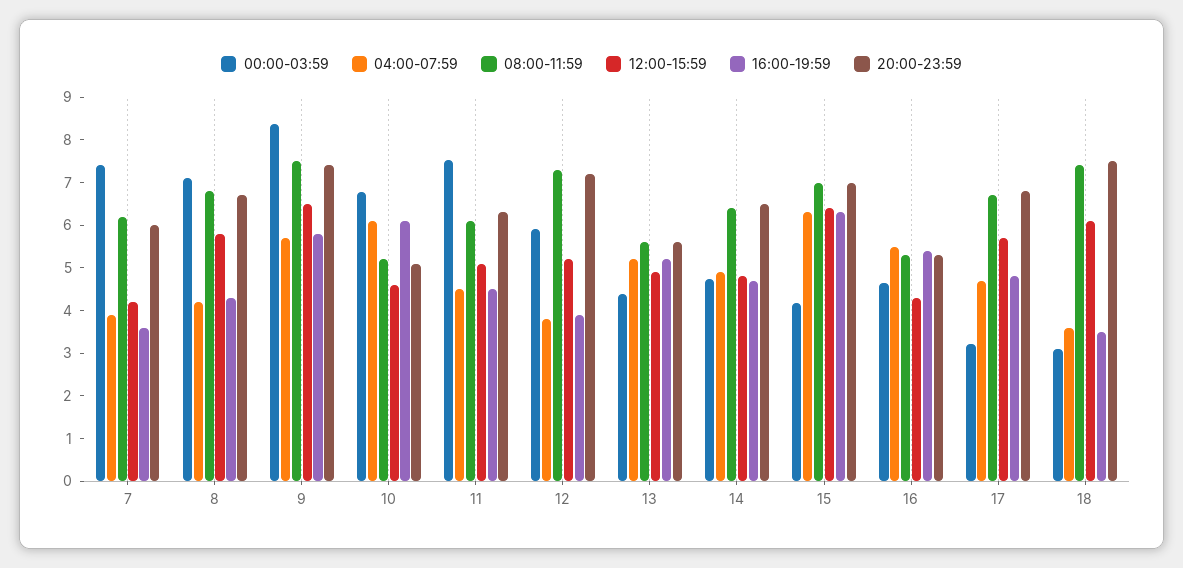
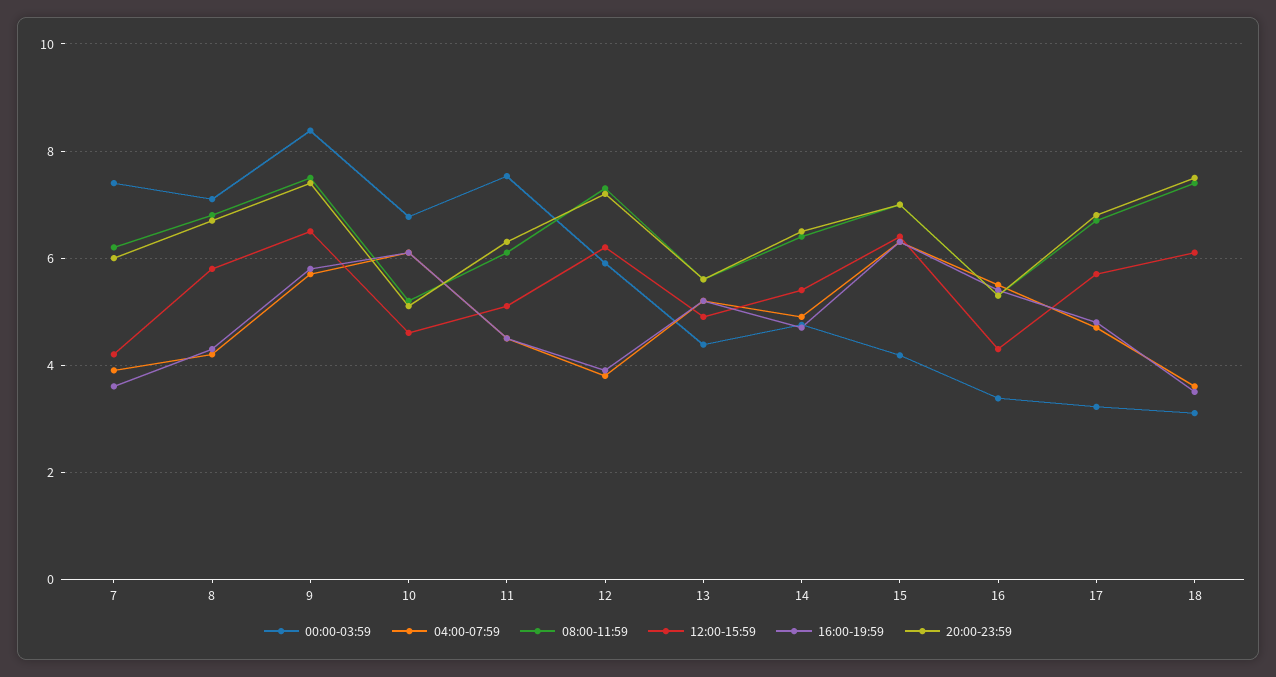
  {
    "00:00-03:59": {
      "7": 7.4,
      "8": 7.2,
      "9": 8.4,
      "10": 6.8,
      "11": 7.6,
      "12": 6,
      "13": 4.4,
      "14": 4.8,
      "15": 4.2,
-     "16": 4.6,
+     "16": 3.4,
      "17": 3.2,
      "18": 3.2
    },
    "04:00-07:59": {
      "7": 4,
      "8": 4.2,
      "9": 5.8,
      "10": 6.2,
      "11": 4.6,
      "12": 3.8,
      "13": 5.2,
      "14": 5,
      "15": 6.4,
      "16": 5.6,
      "17": 4.8,
      "18": 3.6
    },
    "08:00-11:59": {
      "7": 6.2,
      "8": 6.8,
      "9": 7.6,
      "10": 5.2,
      "11": 6.2,
      "12": 7.4,
      "13": 5.6,
      "14": 6.4,
      "15": 7,
      "16": 5.4,
      "17": 6.8,
      "18": 7.4
    },
    "12:00-15:59": {
      "7": 4.2,
      "8": 5.8,
      "9": 6.6,
      "10": 4.6,
      "11": 5.2,
-     "12": 5.2,
+     "12": 6.2,
      "13": 5,
-     "14": 4.8,
+     "14": 5.4,
      "15": 6.4,
      "16": 4.4,
      "17": 5.8,
      "18": 6.2
    },
    "16:00-19:59": {
      "7": 3.6,
      "8": 4.4,
      "9": 5.8,
      "10": 6.2,
      "11": 4.6,
      "12": 4,
      "13": 5.2,
      "14": 4.8,
      "15": 6.4,
      "16": 5.4,
      "17": 4.8,
      "18": 3.6
    },
    "20:00-23:59": {
      "7": 6,
      "8": 6.8,
      "9": 7.4,
      "10": 5.2,
      "11": 6.4,
      "12": 7.2,
      "13": 5.6,
      "14": 6.6,
      "15": 7,
      "16": 5.4,
      "17": 6.8,
      "18": 7.6
    }
  }

